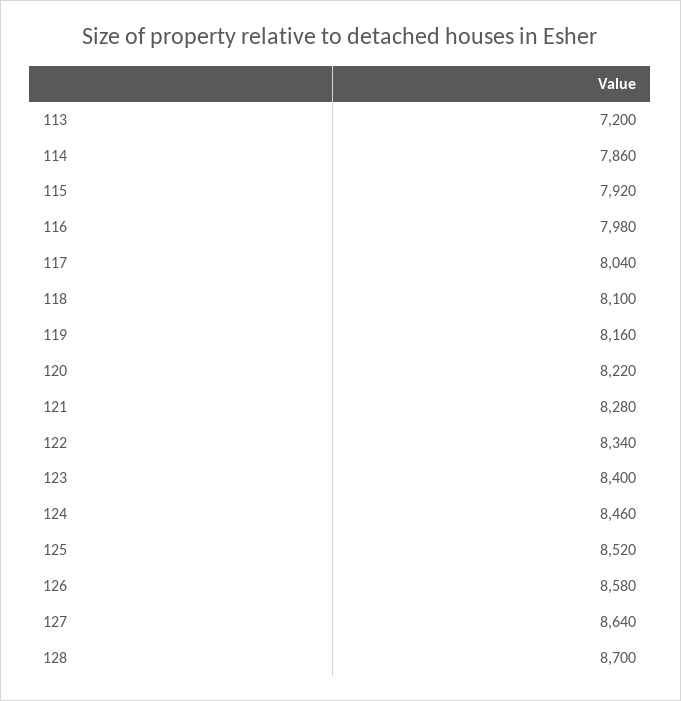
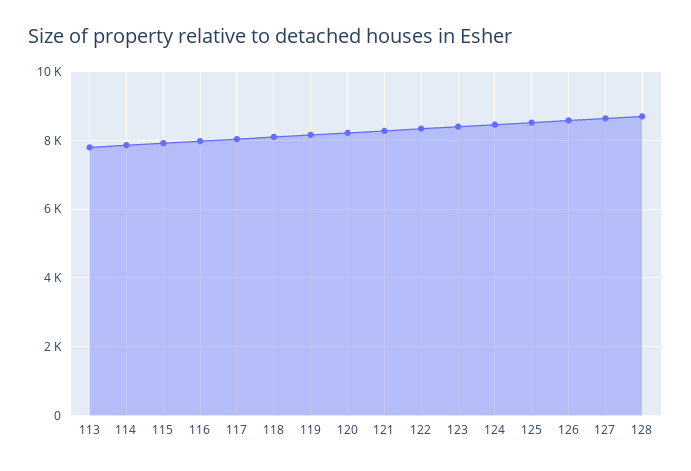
  {
-   "113": 7200,
+   "113": 7800,
    "114": 7860,
    "115": 7920,
    "116": 7980,
    "117": 8040,
    "118": 8100,
    "119": 8160,
    "120": 8220,
    "121": 8280,
    "122": 8340,
    "123": 8400,
    "124": 8460,
    "125": 8520,
    "126": 8580,
    "127": 8640,
    "128": 8700
  }

